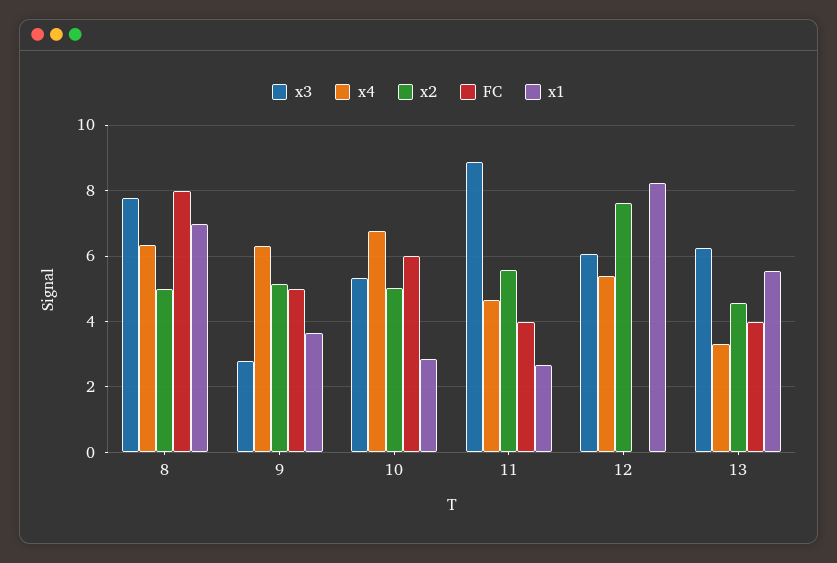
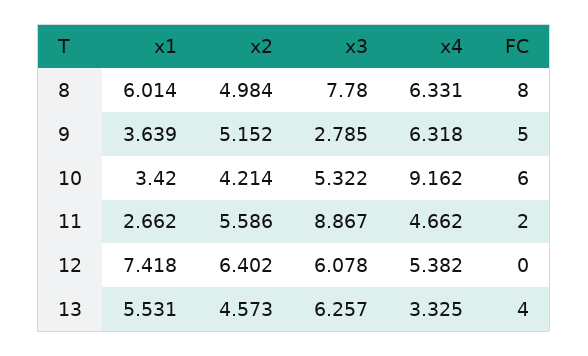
  {
    "x3": {
      "8": 7.78,
      "9": 2.785,
      "10": 5.322,
      "11": 8.867,
      "12": 6.078,
      "13": 6.257
    },
    "x4": {
      "8": 6.331,
      "9": 6.318,
-     "10": 6.8,
+     "10": 9.162,
      "11": 4.662,
      "12": 5.382,
      "13": 3.325
    },
    "x2": {
      "8": 4.984,
      "9": 5.152,
-     "10": 5,
+     "10": 4.214,
      "11": 5.586,
-     "12": 7.6,
+     "12": 6.402,
      "13": 4.573
    },
    "FC": {
      "8": 8,
      "9": 5,
      "10": 6,
-     "11": 4,
+     "11": 2,
      "12": 0,
      "13": 4
    },
    "x1": {
-     "8": 7,
+     "8": 6.014,
      "9": 3.639,
-     "10": 2.8,
+     "10": 3.42,
      "11": 2.662,
-     "12": 8.2,
+     "12": 7.418,
      "13": 5.531
    }
  }

